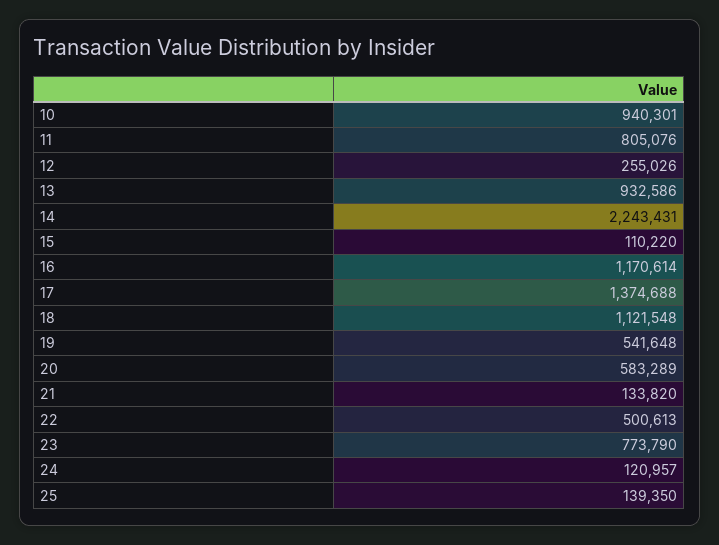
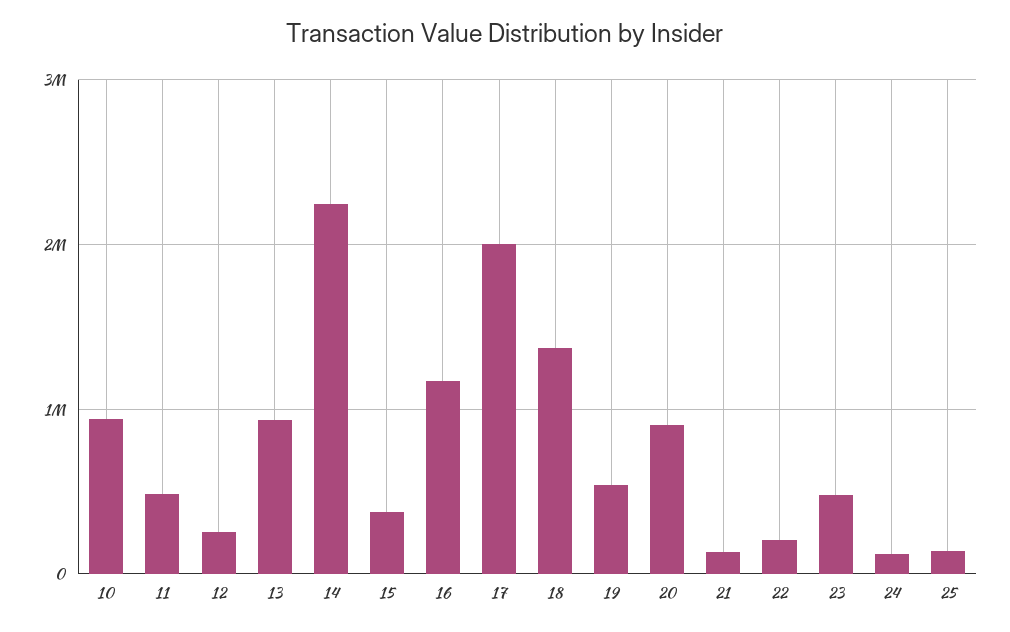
  {
    "10": 940301,
-   "11": 805076,
+   "11": 500000,
    "12": 255026,
    "13": 932586,
    "14": 2243431,
-   "15": 110220,
+   "15": 400000,
    "16": 1170614,
-   "17": 1374688,
+   "17": 2000000,
-   "18": 1121548,
+   "18": 1400000,
    "19": 541648,
-   "20": 583289,
+   "20": 900000,
    "21": 133820,
-   "22": 500613,
+   "22": 200000,
-   "23": 773790,
+   "23": 500000,
    "24": 120957,
    "25": 139350
  }

